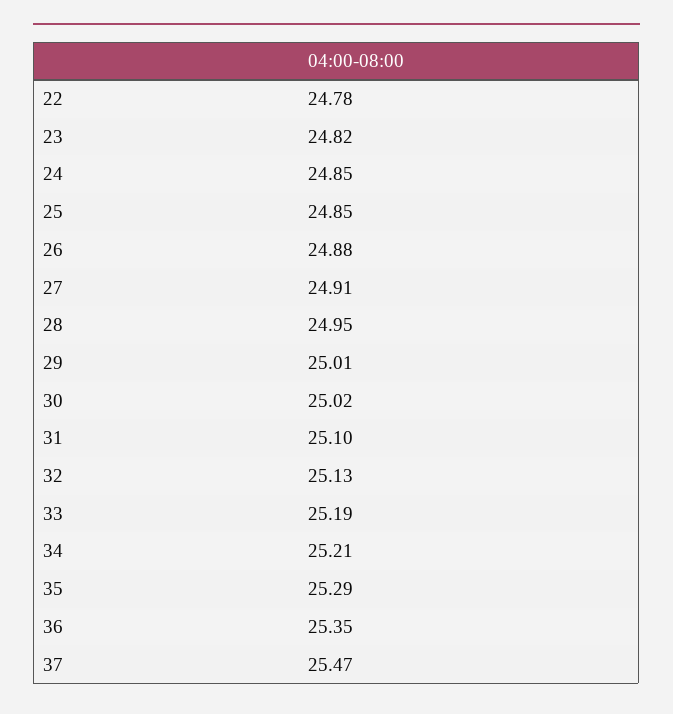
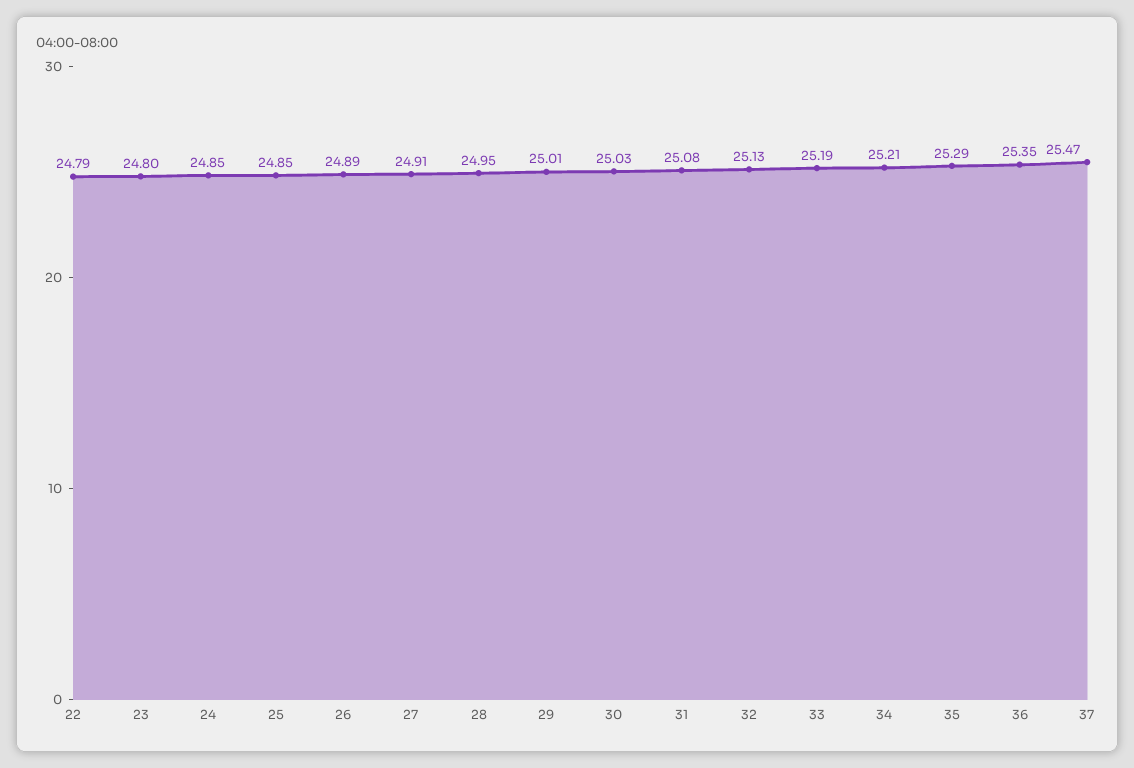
  {
-   "22": 24.78,
+   "22": 24.79,
-   "23": 24.82,
+   "23": 24.8,
    "24": 24.85,
    "25": 24.85,
-   "26": 24.88,
+   "26": 24.89,
    "27": 24.91,
    "28": 24.95,
    "29": 25.01,
-   "30": 25.02,
+   "30": 25.03,
-   "31": 25.1,
+   "31": 25.08,
    "32": 25.13,
    "33": 25.19,
    "34": 25.21,
    "35": 25.29,
    "36": 25.35,
    "37": 25.47
  }

